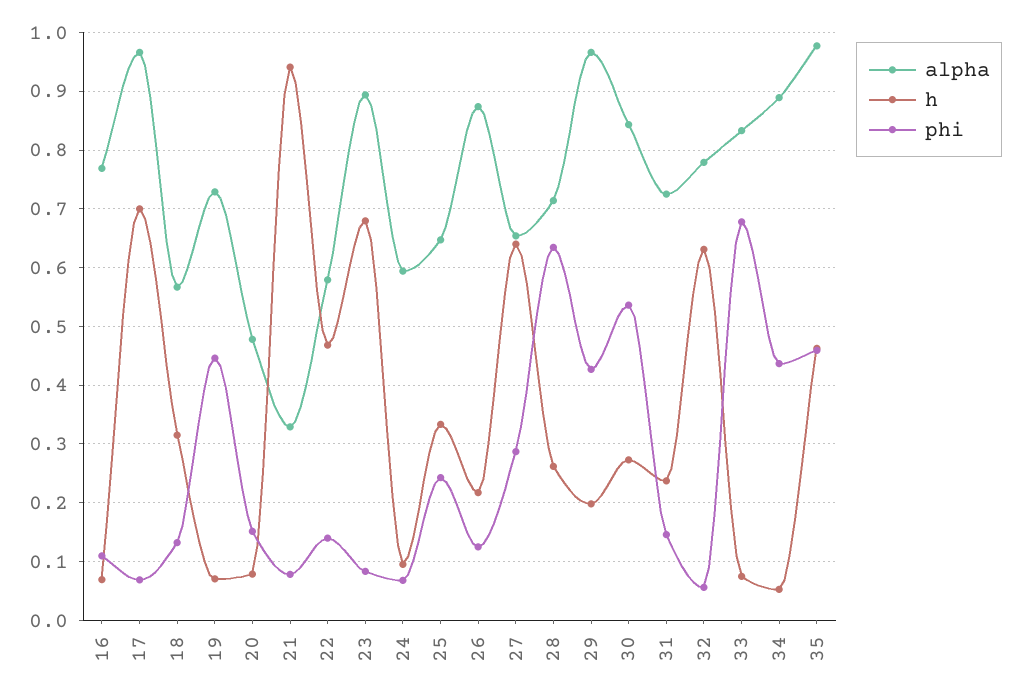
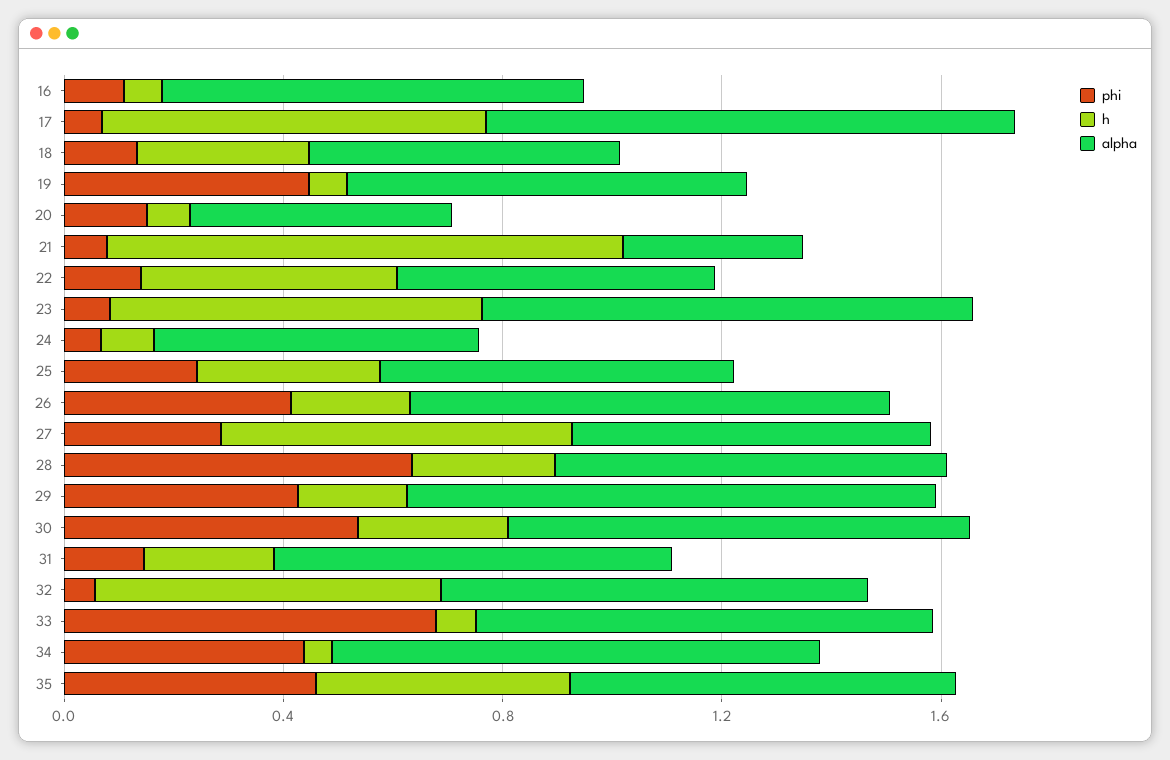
  {
    "alpha": {
      "16": 0.76,
      "17": 0.96,
      "18": 0.56,
      "19": 0.72,
      "20": 0.48,
      "21": 0.32,
      "22": 0.58,
      "23": 0.9,
      "24": 0.6,
      "25": 0.64,
      "26": 0.88,
      "27": 0.66,
      "28": 0.72,
      "29": 0.96,
      "30": 0.84,
      "31": 0.72,
      "32": 0.78,
      "33": 0.84,
      "34": 0.88,
-     "35": 0.98
+     "35": 0.7
    },
    "h": {
      "16": 0.06,
      "17": 0.7,
      "18": 0.32,
      "19": 0.08,
      "20": 0.08,
      "21": 0.94,
      "22": 0.46,
      "23": 0.68,
      "24": 0.1,
      "25": 0.34,
      "26": 0.22,
      "27": 0.64,
      "28": 0.26,
      "29": 0.2,
      "30": 0.28,
      "31": 0.24,
      "32": 0.64,
      "33": 0.08,
      "34": 0.06,
      "35": 0.46
    },
    "phi": {
      "16": 0.1,
      "17": 0.06,
      "18": 0.14,
      "19": 0.44,
      "20": 0.16,
      "21": 0.08,
      "22": 0.14,
      "23": 0.08,
      "24": 0.06,
      "25": 0.24,
-     "26": 0.12,
+     "26": 0.4,
      "27": 0.28,
      "28": 0.64,
      "29": 0.42,
      "30": 0.54,
      "31": 0.14,
      "32": 0.06,
      "33": 0.68,
      "34": 0.44,
      "35": 0.46
    }
  }

